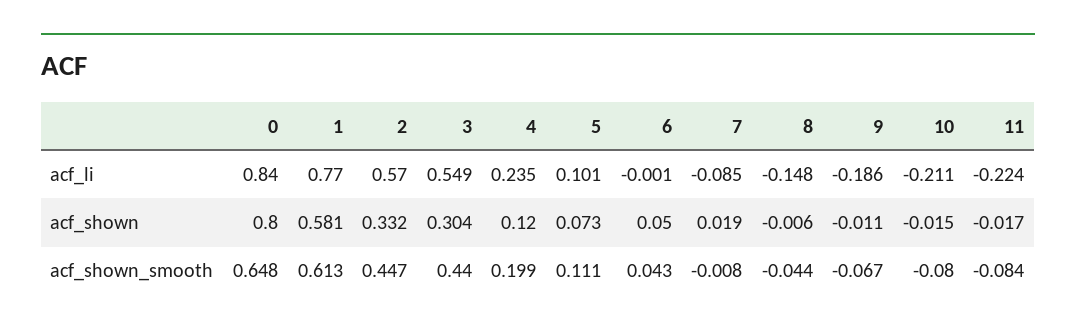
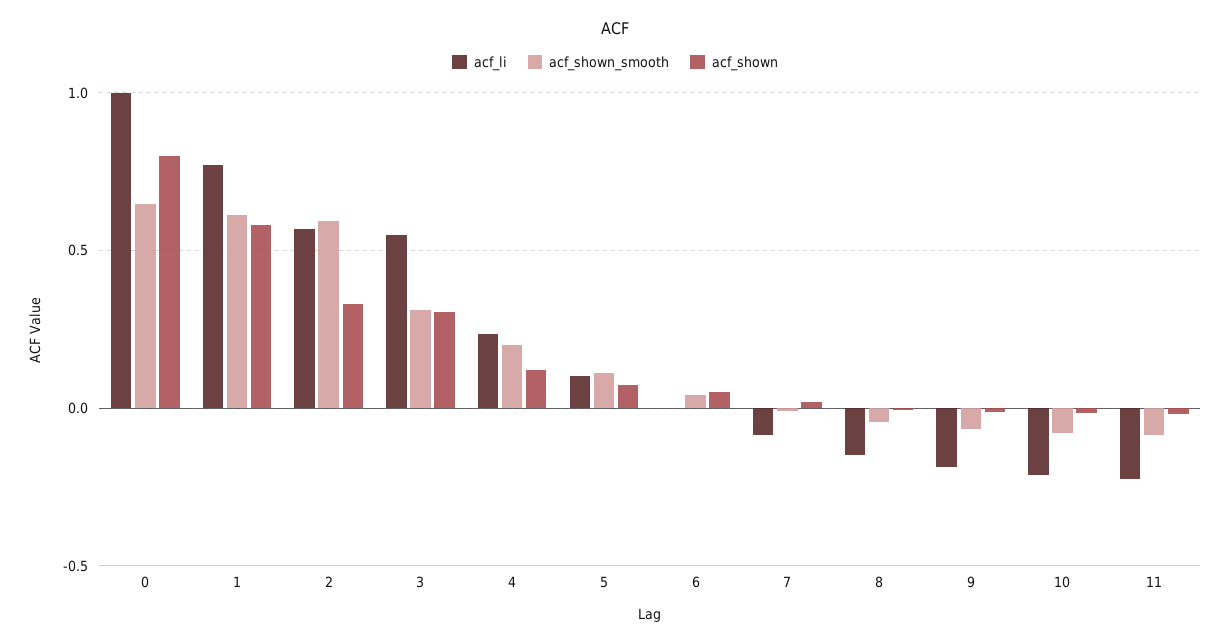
  {
    "acf_li": {
-     "0": 0.84,
+     "0": 1,
      "1": 0.77,
      "2": 0.57,
      "3": 0.549,
      "4": 0.235,
      "5": 0.101,
      "6": -0.001,
      "7": -0.085,
      "8": -0.148,
      "9": -0.186,
      "10": -0.211,
      "11": -0.224
    },
    "acf_shown": {
      "0": 0.8,
      "1": 0.581,
      "2": 0.332,
      "3": 0.304,
      "4": 0.12,
      "5": 0.073,
      "6": 0.05,
      "7": 0.019,
      "8": -0.006,
      "9": -0.011,
      "10": -0.015,
      "11": -0.017
    },
    "acf_shown_smooth": {
      "0": 0.648,
      "1": 0.613,
-     "2": 0.447,
+     "2": 0.6,
-     "3": 0.44,
+     "3": 0.3,
      "4": 0.199,
      "5": 0.111,
      "6": 0.043,
      "7": -0.008,
      "8": -0.044,
      "9": -0.067,
      "10": -0.08,
      "11": -0.084
    }
  }

